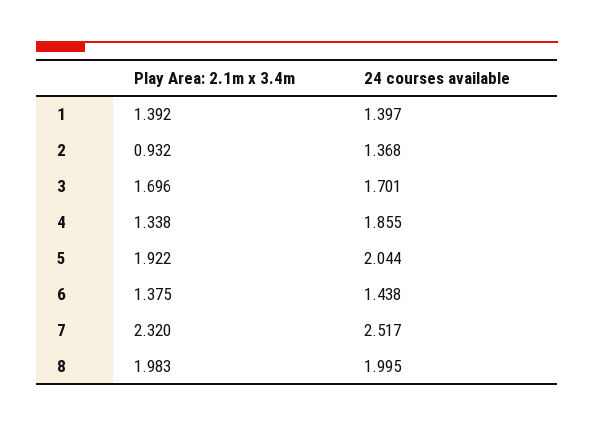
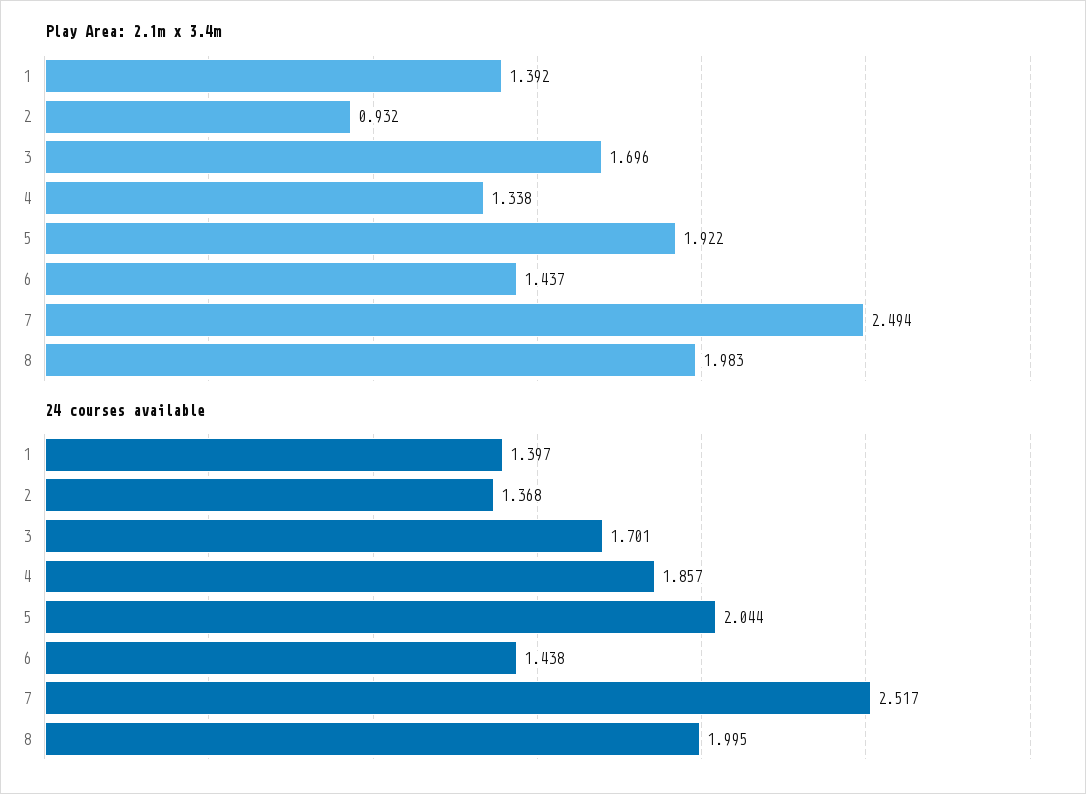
  {
    "Play Area: 2.1m x 3.4m": {
      "1": 1.392,
      "2": 0.932,
      "3": 1.696,
      "4": 1.338,
      "5": 1.922,
-     "6": 1.375,
+     "6": 1.437,
-     "7": 2.32,
+     "7": 2.494,
      "8": 1.983
    },
    "24 courses available": {
      "1": 1.397,
      "2": 1.368,
      "3": 1.701,
-     "4": 1.855,
+     "4": 1.857,
      "5": 2.044,
      "6": 1.438,
      "7": 2.517,
      "8": 1.995
    }
  }

